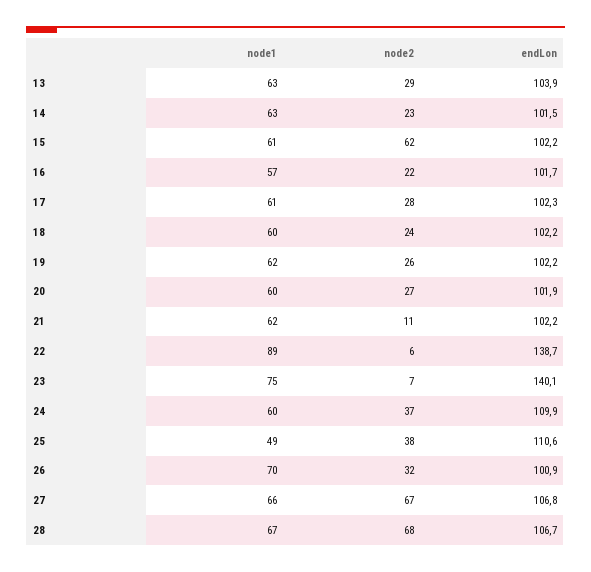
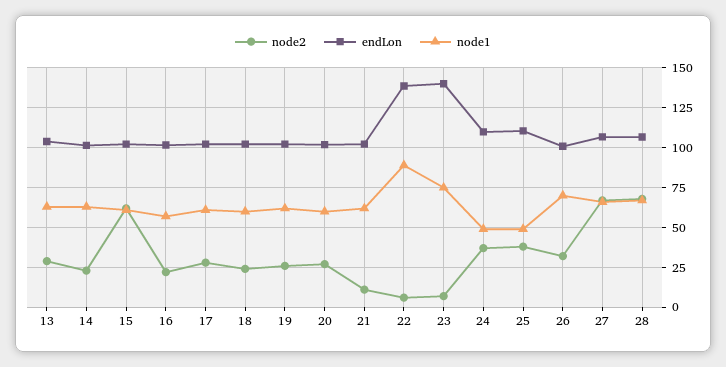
  {
    "node1": {
      "13": 63,
      "14": 63,
      "15": 61,
      "16": 57,
      "17": 61,
      "18": 60,
      "19": 62,
      "20": 60,
      "21": 62,
      "22": 89,
      "23": 75,
-     "24": 60,
+     "24": 50,
      "25": 49,
      "26": 70,
      "27": 66,
      "28": 67
    },
    "node2": {
      "13": 29,
      "14": 23,
      "15": 62,
      "16": 22,
      "17": 28,
      "18": 24,
      "19": 26,
      "20": 27,
      "21": 11,
      "22": 6,
      "23": 7,
      "24": 37,
      "25": 38,
      "26": 32,
      "27": 67,
      "28": 68
    },
    "endLon": {
      "13": 103.9,
      "14": 101.5,
      "15": 102.2,
      "16": 101.7,
      "17": 102.3,
      "18": 102.2,
      "19": 102.2,
      "20": 101.9,
      "21": 102.2,
      "22": 138.7,
      "23": 140.1,
      "24": 109.9,
      "25": 110.6,
      "26": 100.9,
      "27": 106.8,
      "28": 106.7
    }
  }

